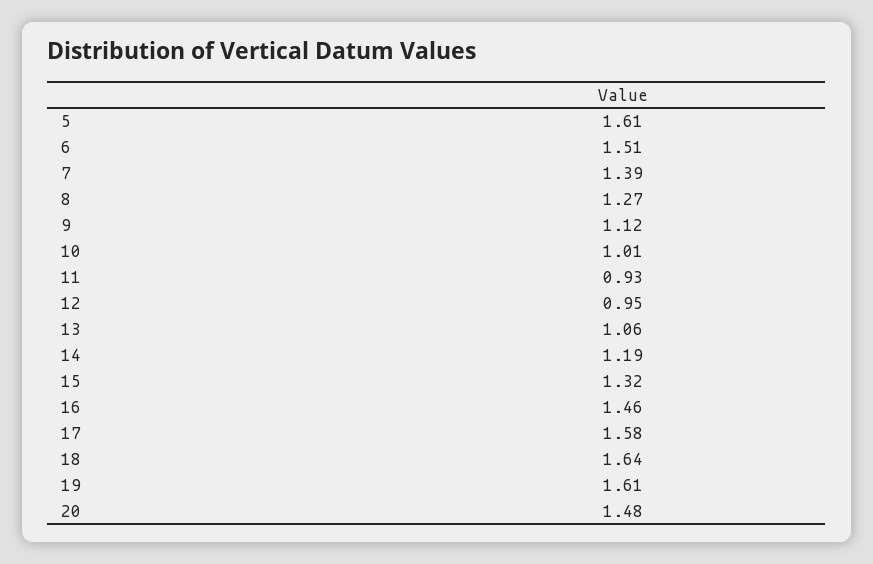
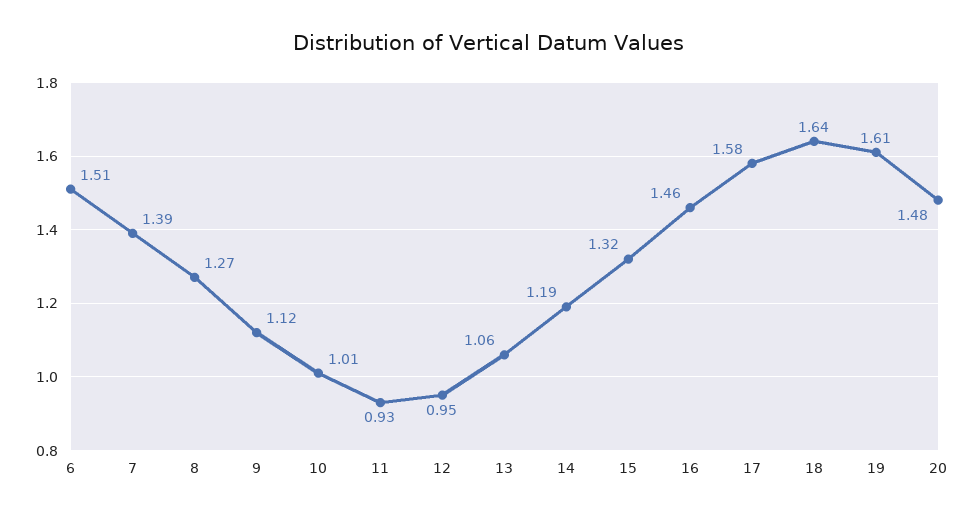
  {
-   "5": 1.61,
    "6": 1.51,
    "7": 1.39,
    "8": 1.27,
    "9": 1.12,
    "10": 1.01,
    "11": 0.93,
    "12": 0.95,
    "13": 1.06,
    "14": 1.19,
    "15": 1.32,
    "16": 1.46,
    "17": 1.58,
    "18": 1.64,
    "19": 1.61,
    "20": 1.48
  }

